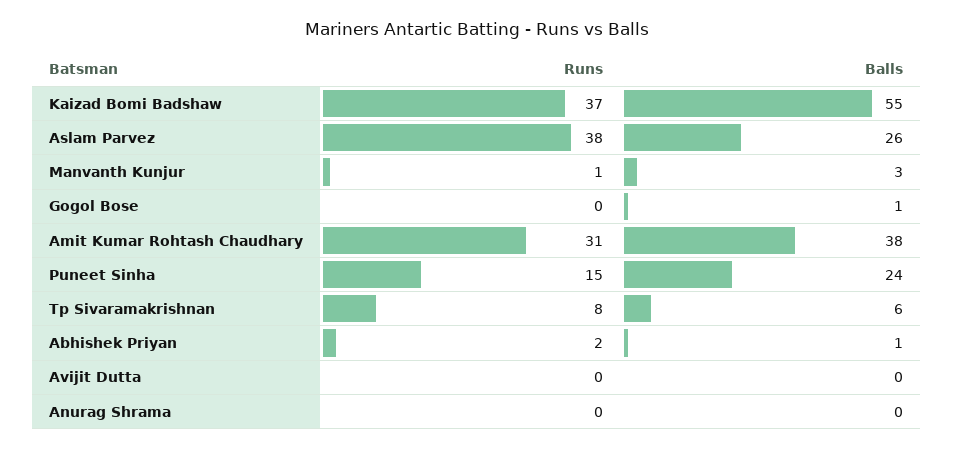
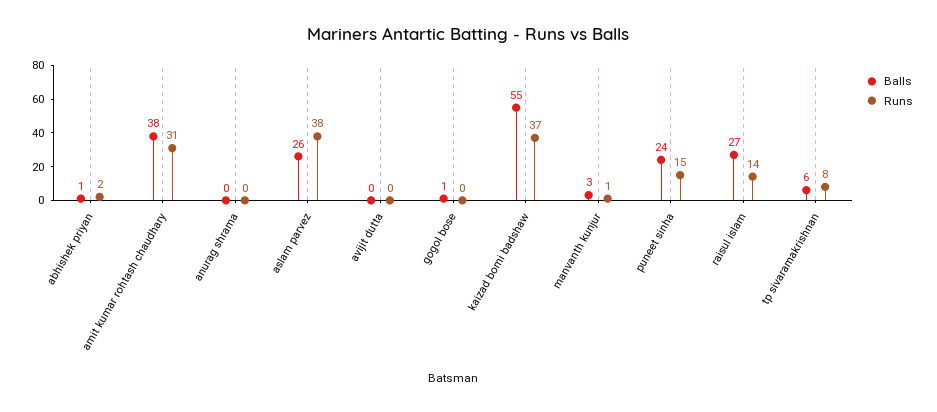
  {
    "Runs": {
      "Kaizad Bomi Badshaw": 37,
      "Aslam Parvez": 38,
      "Manvanth Kunjur": 1,
      "Gogol Bose": 0,
      "Amit Kumar Rohtash Chaudhary": 31,
      "Puneet Sinha": 15,
      "Tp Sivaramakrishnan": 8,
      "Abhishek Priyan": 2,
      "Avijit Dutta": 0,
-     "Anurag Shrama": 0
+     "Anurag Shrama": 0,
+     "raisul islam": 14
    },
    "Balls": {
      "Kaizad Bomi Badshaw": 55,
      "Aslam Parvez": 26,
      "Manvanth Kunjur": 3,
      "Gogol Bose": 1,
      "Amit Kumar Rohtash Chaudhary": 38,
      "Puneet Sinha": 24,
      "Tp Sivaramakrishnan": 6,
      "Abhishek Priyan": 1,
      "Avijit Dutta": 0,
-     "Anurag Shrama": 0
+     "Anurag Shrama": 0,
+     "raisul islam": 27
    }
  }

